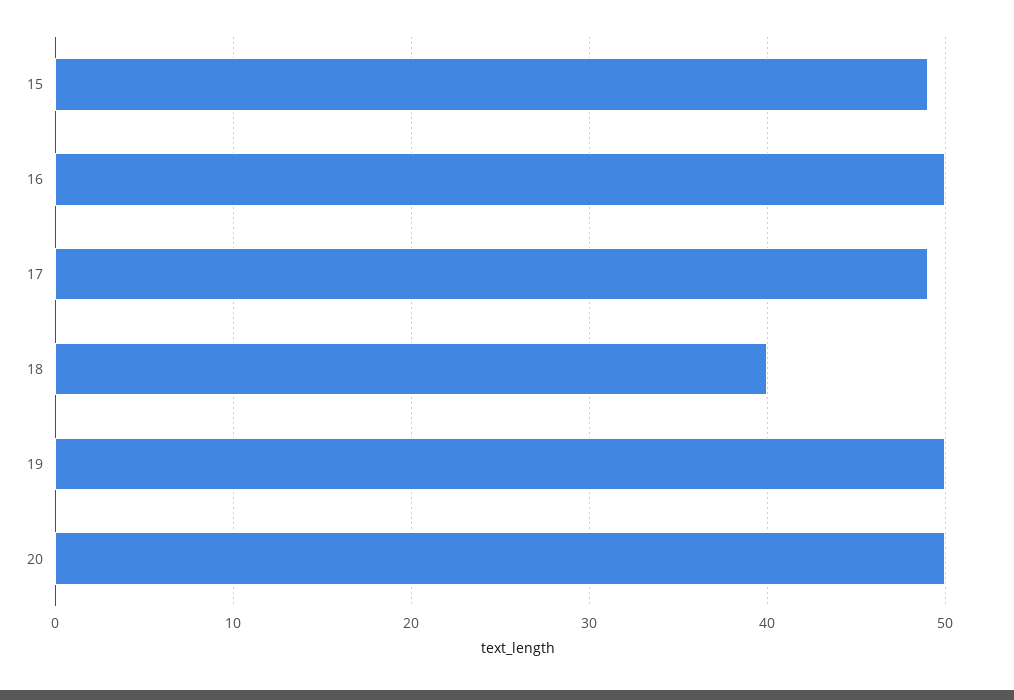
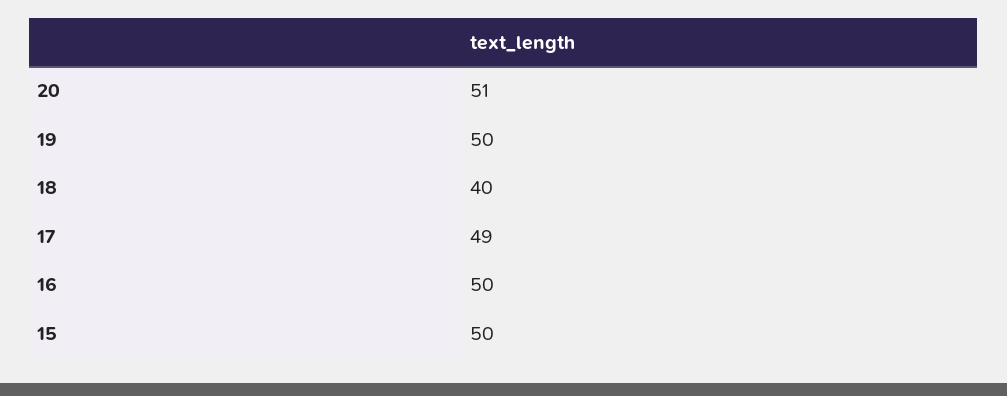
  {
-   "15": 49,
+   "15": 50,
    "16": 50,
    "17": 49,
    "18": 40,
    "19": 50,
-   "20": 50
+   "20": 51
  }

